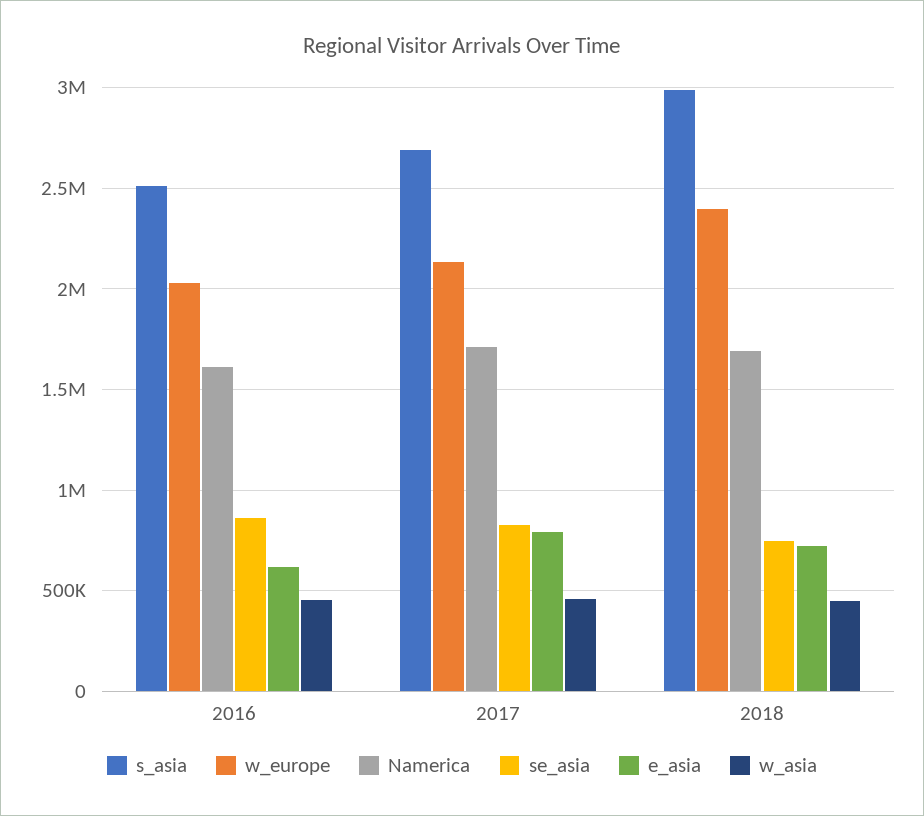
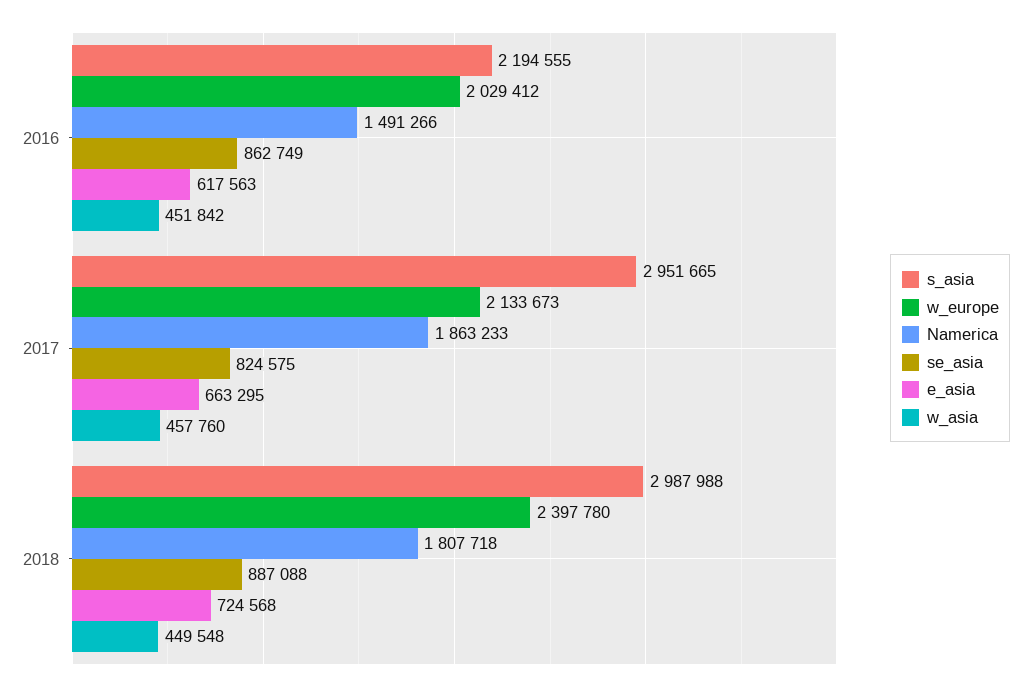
  {
    "s_asia": {
-     "2016": 2500000,
+     "2016": 2194555,
-     "2017": 2700000,
+     "2017": 2951665,
      "2018": 2987988
    },
    "w_europe": {
      "2016": 2029412,
      "2017": 2133673,
      "2018": 2397780
    },
    "Namerica": {
-     "2016": 1600000,
+     "2016": 1491266,
-     "2017": 1700000,
+     "2017": 1863233,
-     "2018": 1700000
+     "2018": 1807718
    },
    "se_asia": {
      "2016": 862749,
      "2017": 824575,
-     "2018": 750000
+     "2018": 887088
    },
    "e_asia": {
      "2016": 617563,
-     "2017": 800000,
+     "2017": 663295,
      "2018": 724568
    },
    "w_asia": {
      "2016": 451842,
      "2017": 457760,
      "2018": 449548
    }
  }

